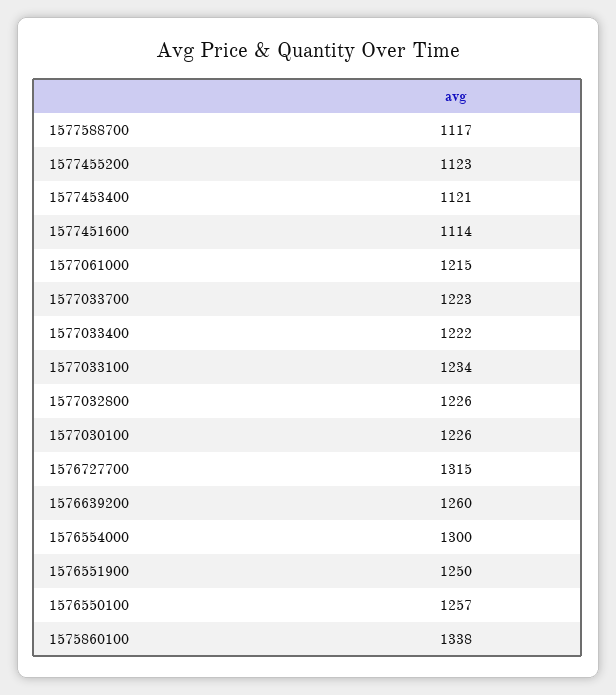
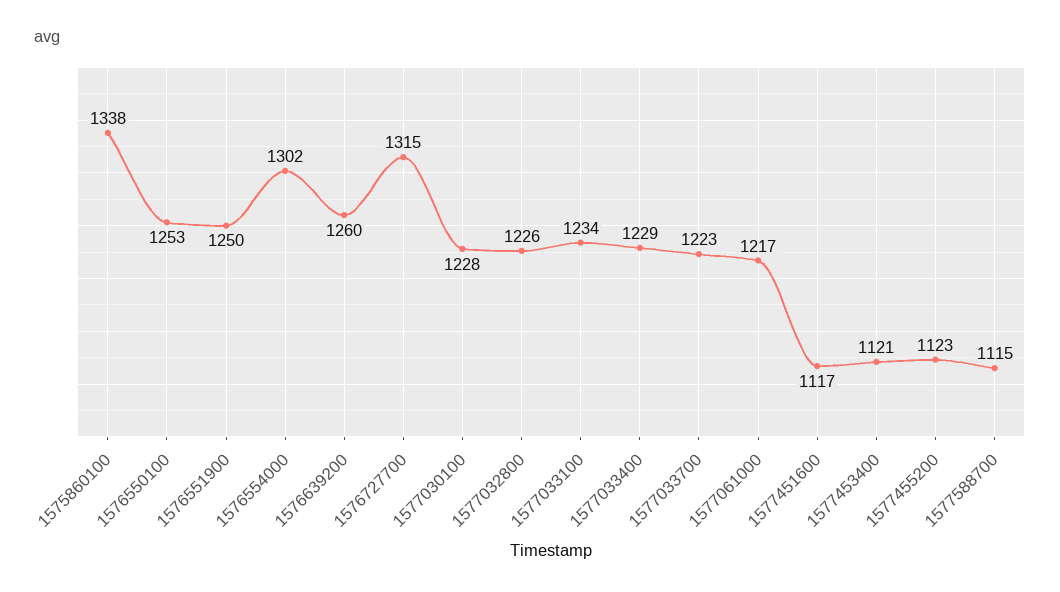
  {
-   "1577588700": 1117,
+   "1577588700": 1115,
    "1577455200": 1123,
    "1577453400": 1121,
-   "1577451600": 1114,
+   "1577451600": 1117,
-   "1577061000": 1215,
+   "1577061000": 1217,
    "1577033700": 1223,
-   "1577033400": 1222,
+   "1577033400": 1229,
    "1577033100": 1234,
    "1577032800": 1226,
-   "1577030100": 1226,
+   "1577030100": 1228,
    "1576727700": 1315,
    "1576639200": 1260,
-   "1576554000": 1300,
+   "1576554000": 1302,
    "1576551900": 1250,
-   "1576550100": 1257,
+   "1576550100": 1253,
    "1575860100": 1338
  }

